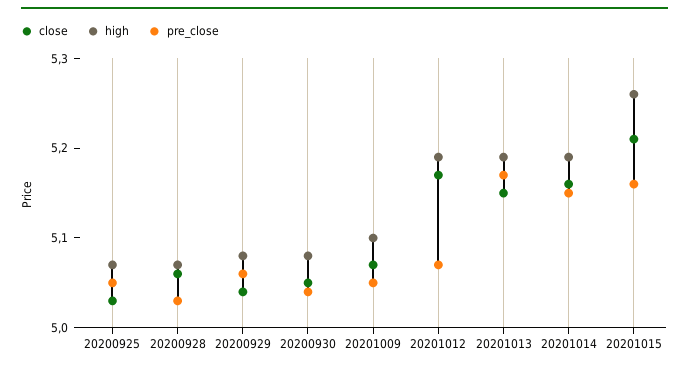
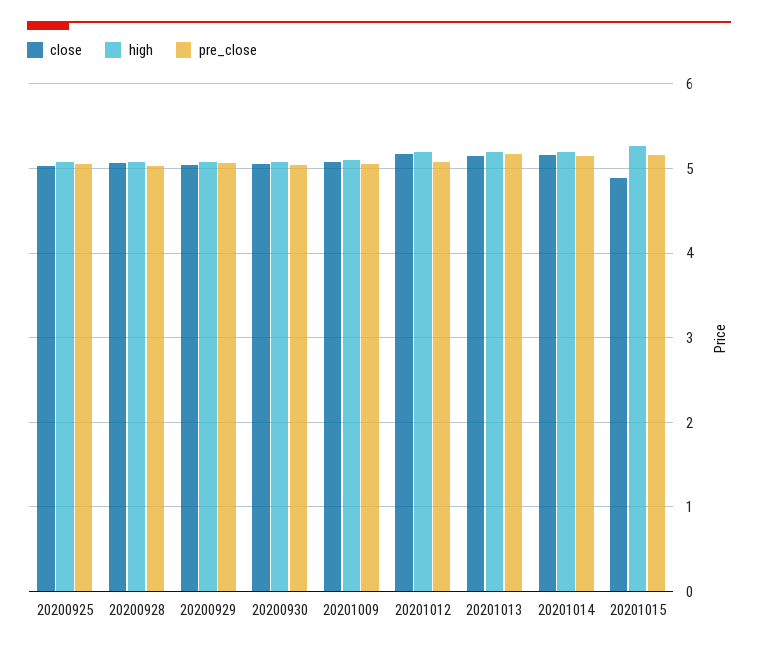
  {
    "close": {
      "20200925": 5.03,
      "20200928": 5.06,
      "20200929": 5.04,
      "20200930": 5.05,
      "20201009": 5.07,
      "20201012": 5.17,
      "20201013": 5.15,
      "20201014": 5.16,
-     "20201015": 5.21
+     "20201015": 4.9
    },
    "high": {
      "20200925": 5.07,
      "20200928": 5.07,
      "20200929": 5.08,
      "20200930": 5.08,
      "20201009": 5.1,
      "20201012": 5.19,
      "20201013": 5.19,
      "20201014": 5.19,
      "20201015": 5.26
    },
    "pre_close": {
      "20200925": 5.05,
      "20200928": 5.03,
      "20200929": 5.06,
      "20200930": 5.04,
      "20201009": 5.05,
      "20201012": 5.07,
      "20201013": 5.17,
      "20201014": 5.15,
      "20201015": 5.16
    }
  }

